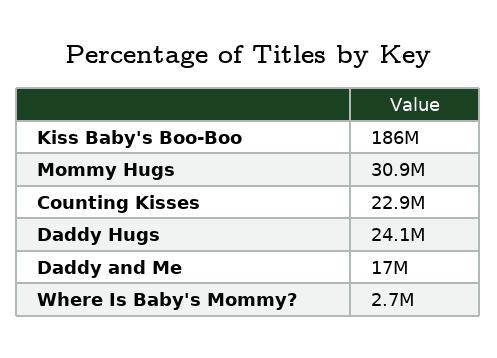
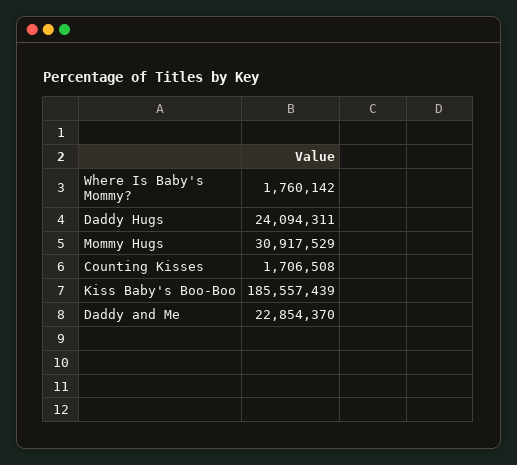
  {
    "Kiss Baby's Boo-Boo": 185557439,
    "Mommy Hugs": 30917529,
-   "Counting Kisses": 22900000,
+   "Counting Kisses": 1706508,
    "Daddy Hugs": 24094311,
-   "Daddy and Me": 17000000,
+   "Daddy and Me": 22854370,
-   "Where Is Baby's Mommy?": 2700000
+   "Where Is Baby's Mommy?": 1760142
  }

